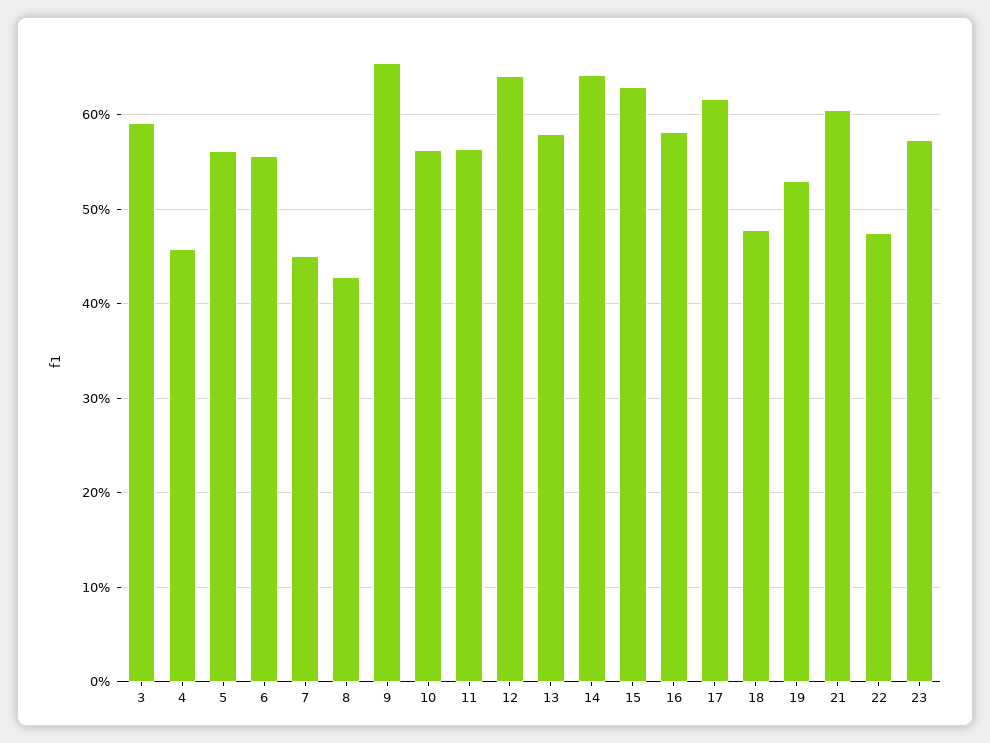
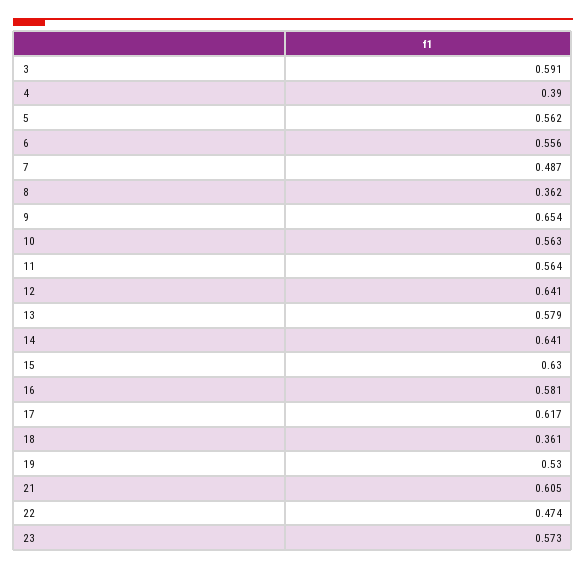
  {
    "3": 0.591,
-   "4": 0.46,
+   "4": 0.39,
    "5": 0.562,
    "6": 0.556,
-   "7": 0.45,
+   "7": 0.487,
-   "8": 0.43,
+   "8": 0.362,
    "9": 0.654,
    "10": 0.563,
    "11": 0.564,
    "12": 0.641,
    "13": 0.579,
    "14": 0.641,
    "15": 0.63,
    "16": 0.581,
    "17": 0.617,
-   "18": 0.48,
+   "18": 0.361,
    "19": 0.53,
    "21": 0.605,
    "22": 0.474,
    "23": 0.573
  }

